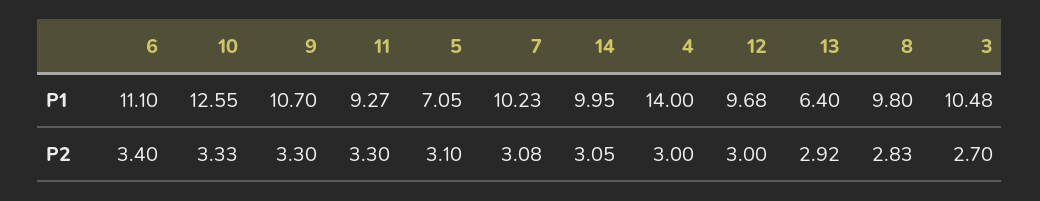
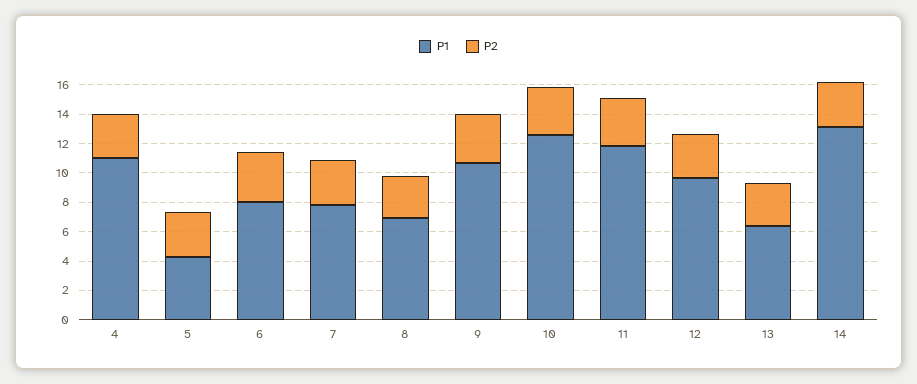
  {
    "P1": {
-     "6": 11.1,
+     "6": 8,
      "10": 12.55,
      "9": 10.7,
-     "11": 9.27,
+     "11": 12,
-     "5": 7.05,
+     "5": 4,
-     "7": 10.23,
+     "7": 8,
-     "14": 9.95,
+     "14": 13,
-     "4": 14,
+     "4": 11,
      "12": 9.68,
      "13": 6.4,
-     "8": 9.8,
+     "8": 7
-     "3": 10.48
    },
    "P2": {
      "6": 3.4,
      "10": 3.33,
      "9": 3.3,
      "11": 3.3,
      "5": 3.1,
      "7": 3.08,
      "14": 3.05,
      "4": 3,
      "12": 3,
      "13": 2.92,
-     "8": 2.83,
+     "8": 2.83
-     "3": 2.7
    }
  }

